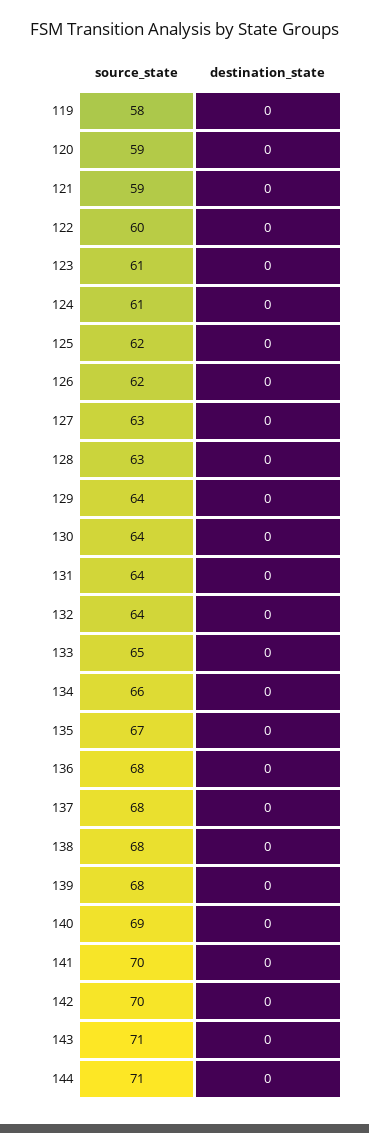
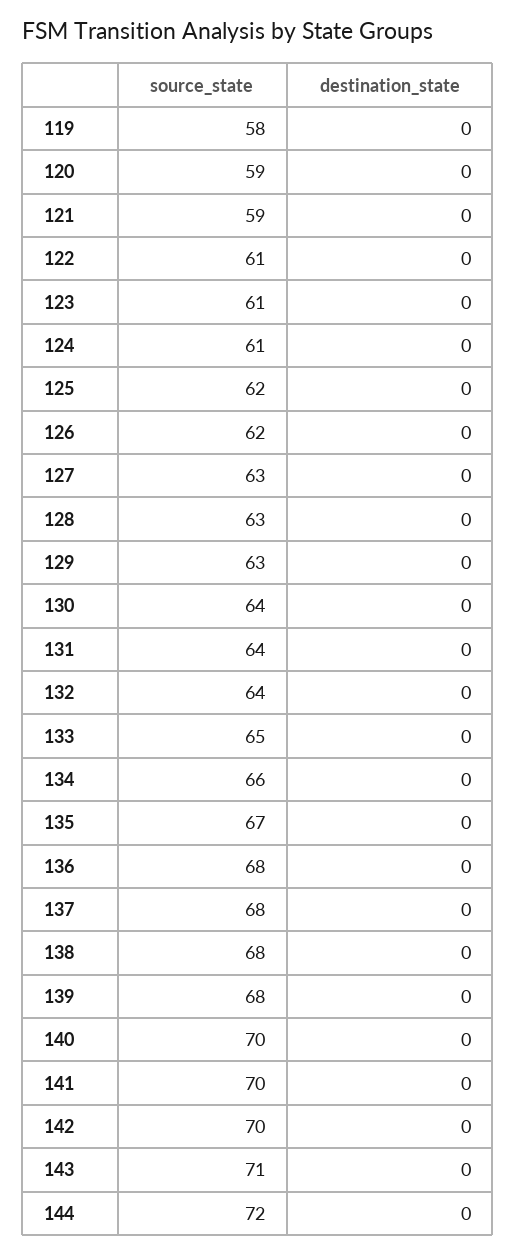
  {
    "source_state": {
      "119": 58,
      "120": 59,
      "121": 59,
-     "122": 60,
+     "122": 61,
      "123": 61,
      "124": 61,
      "125": 62,
      "126": 62,
      "127": 63,
      "128": 63,
-     "129": 64,
+     "129": 63,
      "130": 64,
      "131": 64,
      "132": 64,
      "133": 65,
      "134": 66,
      "135": 67,
      "136": 68,
      "137": 68,
      "138": 68,
      "139": 68,
-     "140": 69,
+     "140": 70,
      "141": 70,
      "142": 70,
      "143": 71,
-     "144": 71
+     "144": 72
    },
    "destination_state": {
      "119": 0,
      "120": 0,
      "121": 0,
      "122": 0,
      "123": 0,
      "124": 0,
      "125": 0,
      "126": 0,
      "127": 0,
      "128": 0,
      "129": 0,
      "130": 0,
      "131": 0,
      "132": 0,
      "133": 0,
      "134": 0,
      "135": 0,
      "136": 0,
      "137": 0,
      "138": 0,
      "139": 0,
      "140": 0,
      "141": 0,
      "142": 0,
      "143": 0,
      "144": 0
    }
  }

